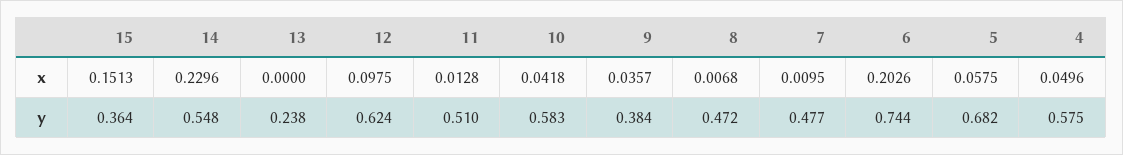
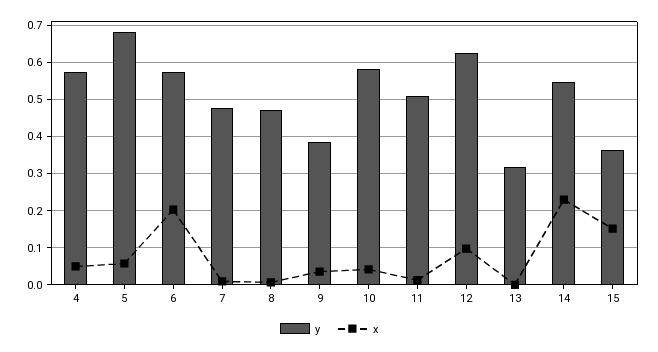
  {
    "x": {
      "15": 0.1513,
      "14": 0.2296,
      "13": 0,
      "12": 0.0975,
      "11": 0.0128,
      "10": 0.0418,
      "9": 0.0357,
      "8": 0.0068,
      "7": 0.0095,
      "6": 0.2026,
      "5": 0.0575,
      "4": 0.0496
    },
    "y": {
      "15": 0.364,
      "14": 0.548,
-     "13": 0.238,
+     "13": 0.32,
      "12": 0.624,
      "11": 0.51,
      "10": 0.583,
      "9": 0.384,
      "8": 0.472,
      "7": 0.477,
-     "6": 0.744,
+     "6": 0.58,
      "5": 0.682,
      "4": 0.575
    }
  }

